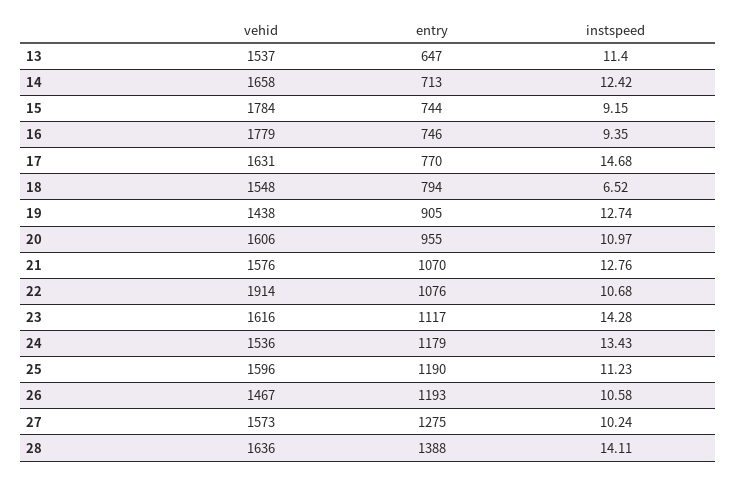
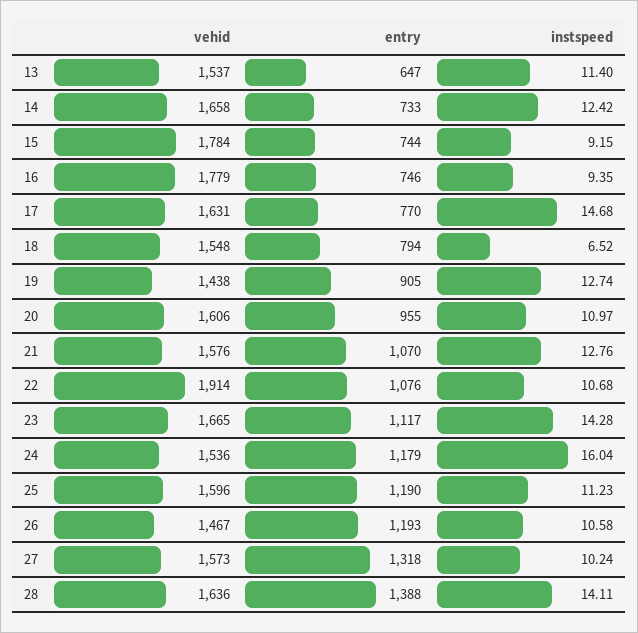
  {
    "vehid": {
      "13": 1537,
      "14": 1658,
      "15": 1784,
      "16": 1779,
      "17": 1631,
      "18": 1548,
      "19": 1438,
      "20": 1606,
      "21": 1576,
      "22": 1914,
-     "23": 1616,
+     "23": 1665,
      "24": 1536,
      "25": 1596,
      "26": 1467,
      "27": 1573,
      "28": 1636
    },
    "entry": {
      "13": 647,
-     "14": 713,
+     "14": 733,
      "15": 744,
      "16": 746,
      "17": 770,
      "18": 794,
      "19": 905,
      "20": 955,
      "21": 1070,
      "22": 1076,
      "23": 1117,
      "24": 1179,
      "25": 1190,
      "26": 1193,
-     "27": 1275,
+     "27": 1318,
      "28": 1388
    },
    "instspeed": {
      "13": 11.4,
      "14": 12.42,
      "15": 9.15,
      "16": 9.35,
      "17": 14.68,
      "18": 6.52,
      "19": 12.74,
      "20": 10.97,
      "21": 12.76,
      "22": 10.68,
      "23": 14.28,
-     "24": 13.43,
+     "24": 16.04,
      "25": 11.23,
      "26": 10.58,
      "27": 10.24,
      "28": 14.11
    }
  }

